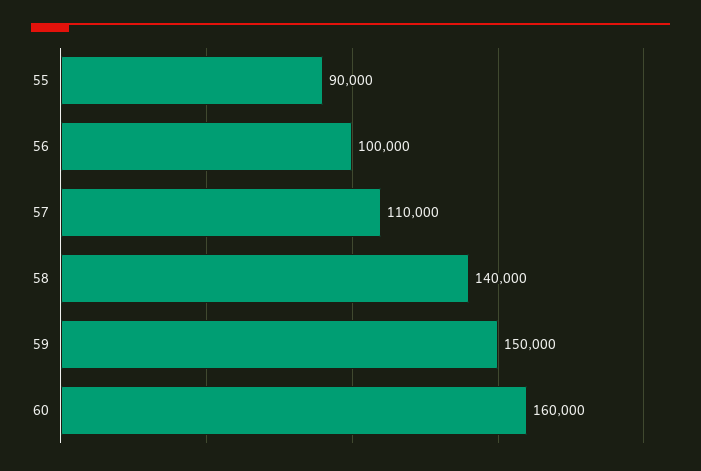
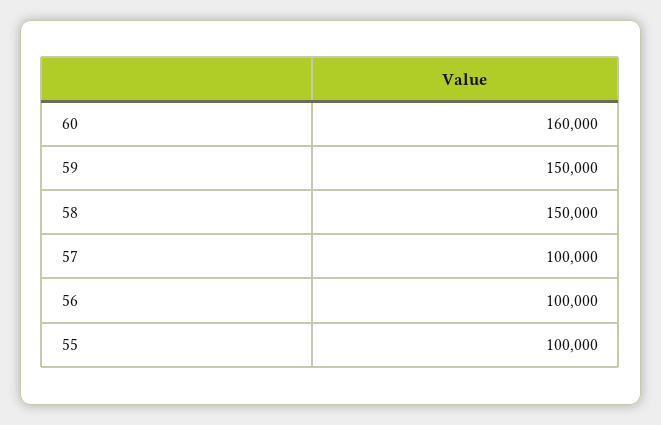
  {
-   "55": 90000,
+   "55": 100000,
    "56": 100000,
-   "57": 110000,
+   "57": 100000,
-   "58": 140000,
+   "58": 150000,
    "59": 150000,
    "60": 160000
  }

